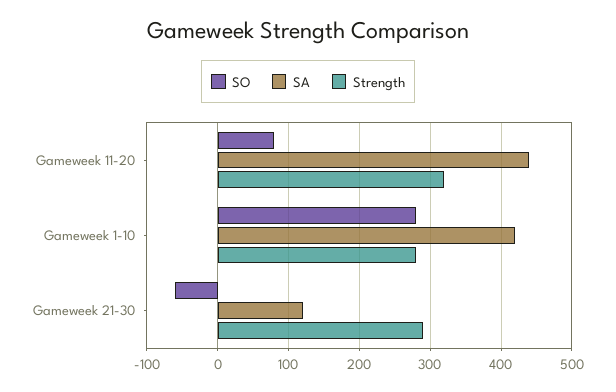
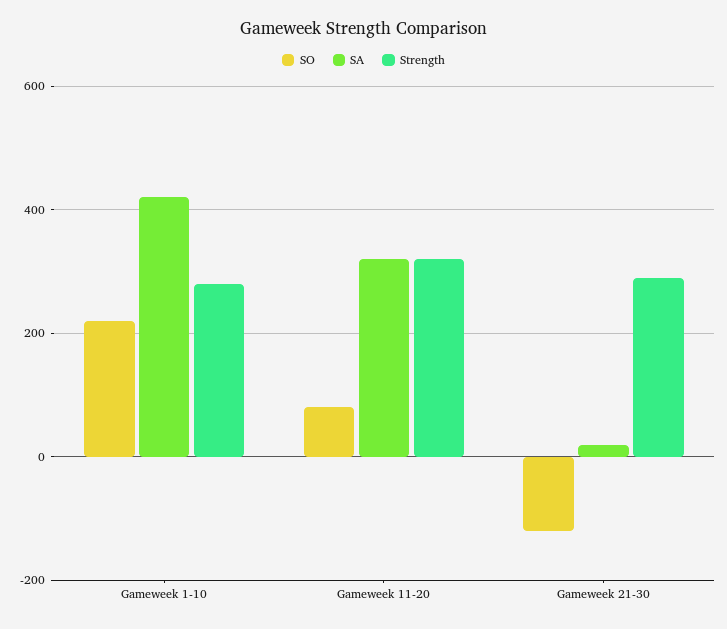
  {
    "SO": {
      "Gameweek 11-20": 80,
-     "Gameweek 1-10": 280,
+     "Gameweek 1-10": 220,
-     "Gameweek 21-30": -60
+     "Gameweek 21-30": -120
    },
    "SA": {
-     "Gameweek 11-20": 440,
+     "Gameweek 11-20": 320,
      "Gameweek 1-10": 420,
-     "Gameweek 21-30": 120
+     "Gameweek 21-30": 20
    },
    "Strength": {
      "Gameweek 11-20": 320,
      "Gameweek 1-10": 280,
      "Gameweek 21-30": 290
    }
  }

